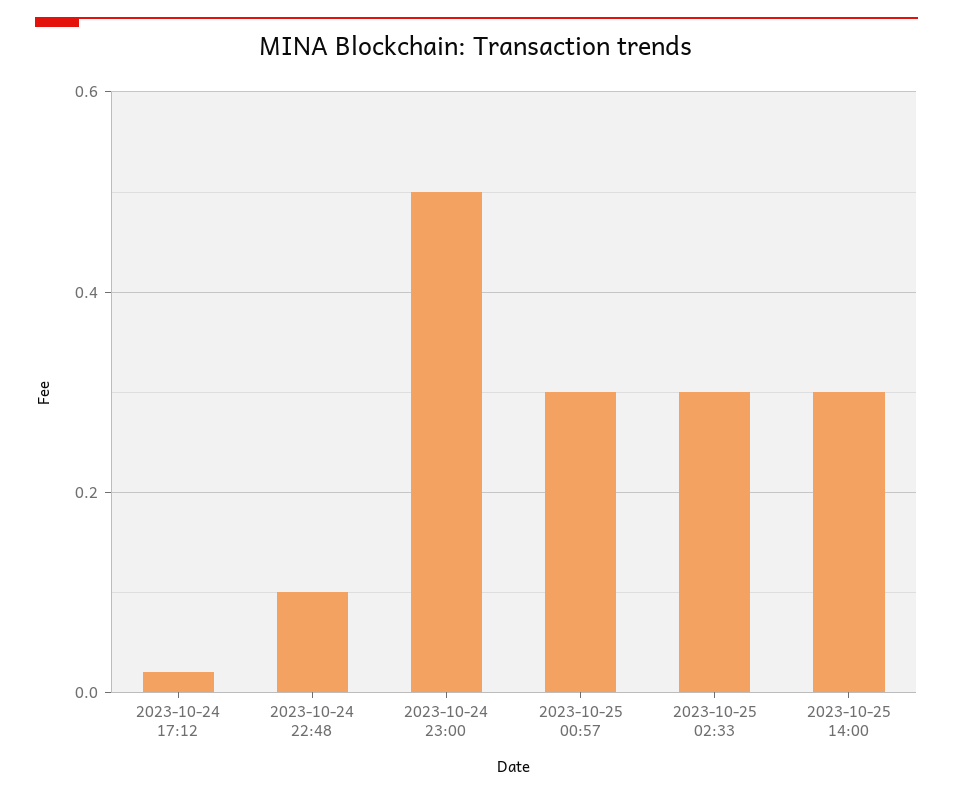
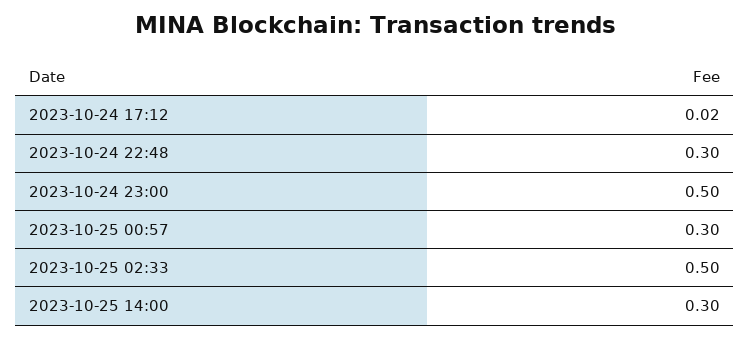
  {
    "2023-10-24 17:12": 0.02,
-   "2023-10-24 22:48": 0.1,
+   "2023-10-24 22:48": 0.3,
    "2023-10-24 23:00": 0.5,
    "2023-10-25 00:57": 0.3,
-   "2023-10-25 02:33": 0.3,
+   "2023-10-25 02:33": 0.5,
    "2023-10-25 14:00": 0.3
  }

